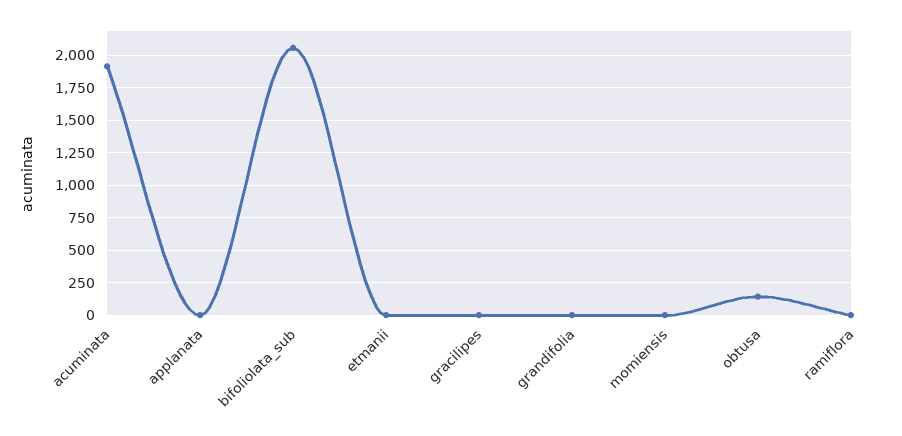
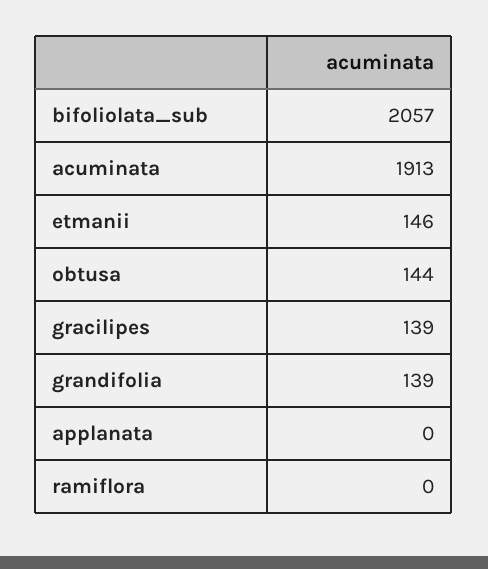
  {
    "acuminata": 1913,
    "applanata": 0,
    "bifoliolata_sub": 2057,
-   "etmanii": 0,
+   "etmanii": 146,
-   "gracilipes": 0,
+   "gracilipes": 139,
-   "grandifolia": 0,
+   "grandifolia": 139,
-   "momiensis": 0,
    "obtusa": 144,
    "ramiflora": 0
  }

